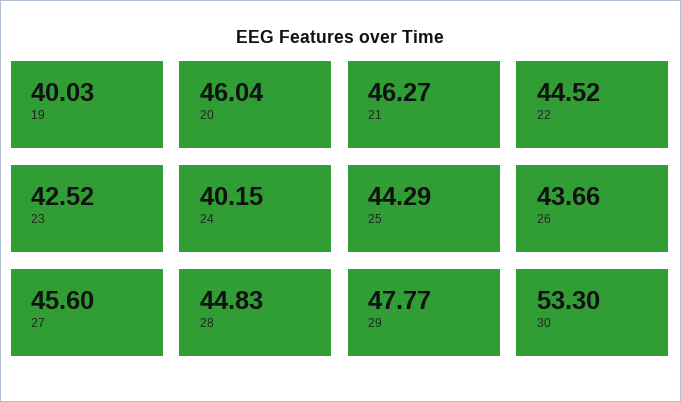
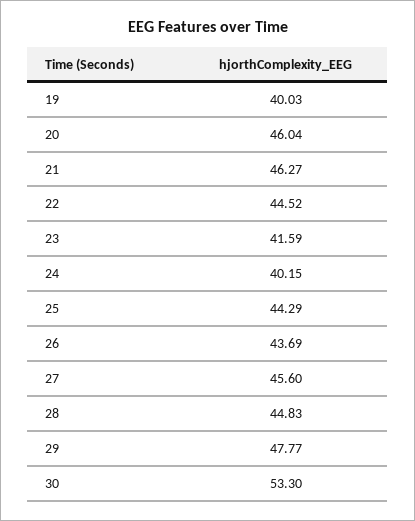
  {
    "19": 40.03,
    "20": 46.04,
    "21": 46.27,
    "22": 44.52,
-   "23": 42.52,
+   "23": 41.59,
    "24": 40.15,
    "25": 44.29,
-   "26": 43.66,
+   "26": 43.69,
    "27": 45.6,
    "28": 44.83,
    "29": 47.77,
    "30": 53.3
  }

